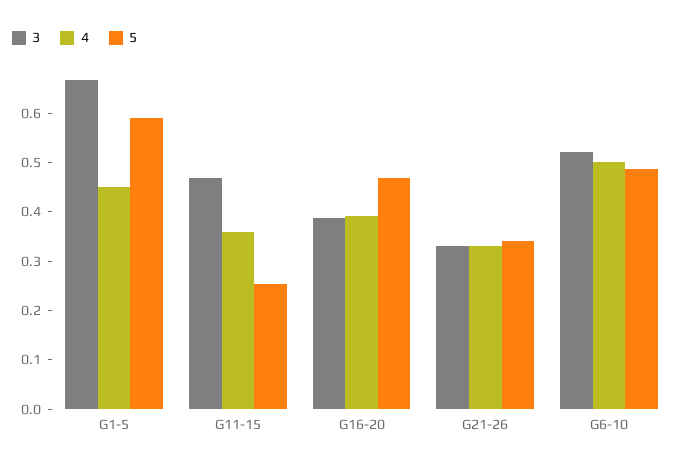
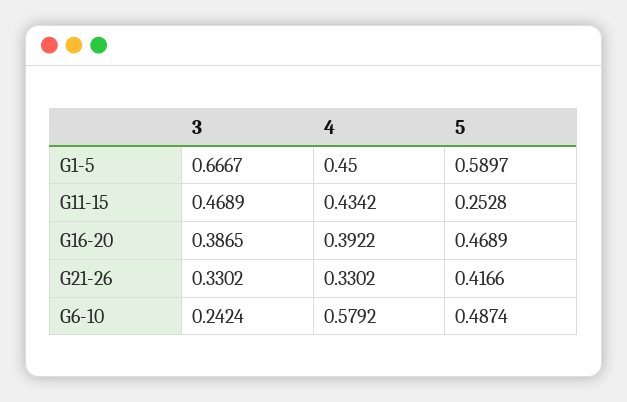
  {
    "3": {
      "G1-5": 0.6667,
      "G11-15": 0.4689,
      "G16-20": 0.3865,
      "G21-26": 0.3302,
-     "G6-10": 0.52
+     "G6-10": 0.2424
    },
    "4": {
      "G1-5": 0.45,
-     "G11-15": 0.36,
+     "G11-15": 0.4342,
      "G16-20": 0.3922,
      "G21-26": 0.3302,
-     "G6-10": 0.5
+     "G6-10": 0.5792
    },
    "5": {
      "G1-5": 0.5897,
      "G11-15": 0.2528,
      "G16-20": 0.4689,
-     "G21-26": 0.34,
+     "G21-26": 0.4166,
      "G6-10": 0.4874
    }
  }

